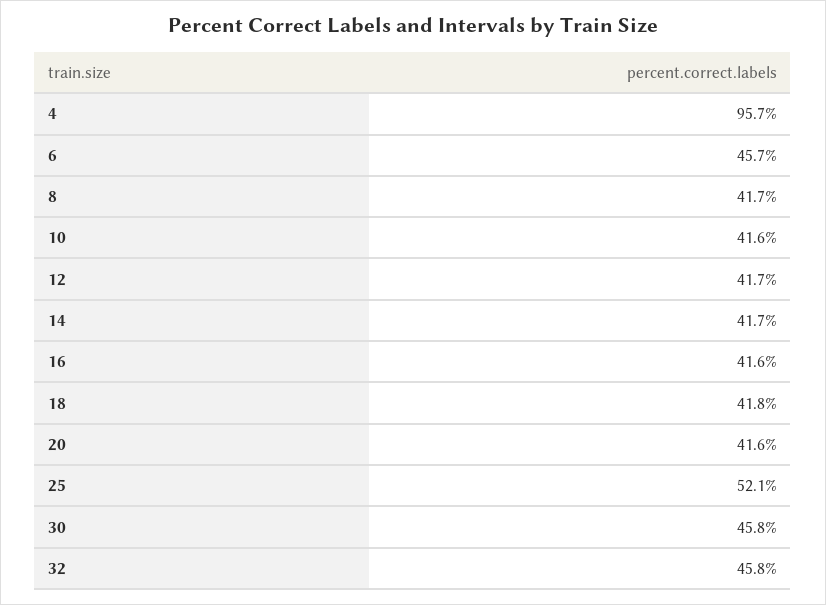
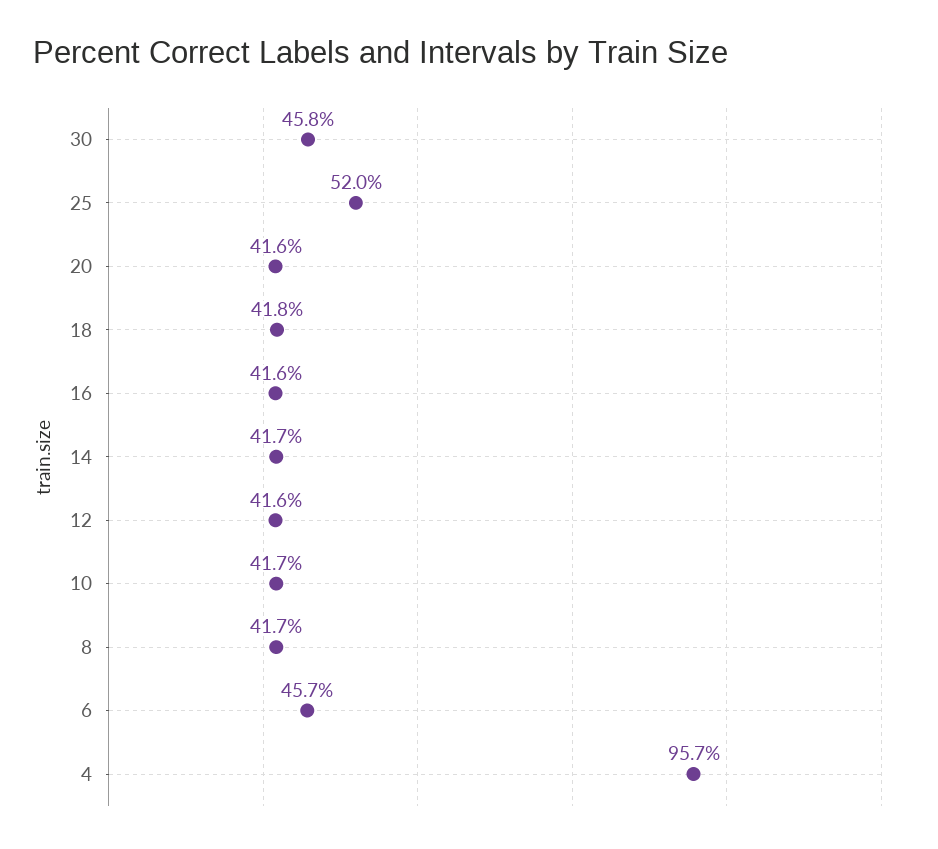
  {
    "4": 95.7,
    "6": 45.7,
    "8": 41.7,
-   "10": 41.6,
+   "10": 41.7,
-   "12": 41.7,
+   "12": 41.6,
    "14": 41.7,
    "16": 41.6,
    "18": 41.8,
    "20": 41.6,
-   "25": 52.1,
+   "25": 52,
-   "30": 45.8,
+   "30": 45.8
-   "32": 45.8
  }

